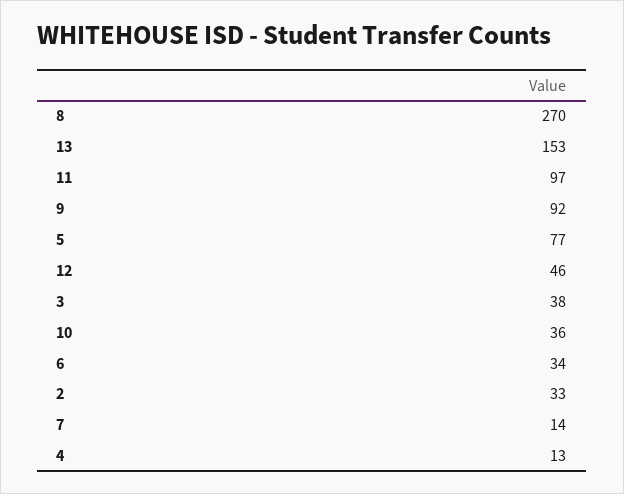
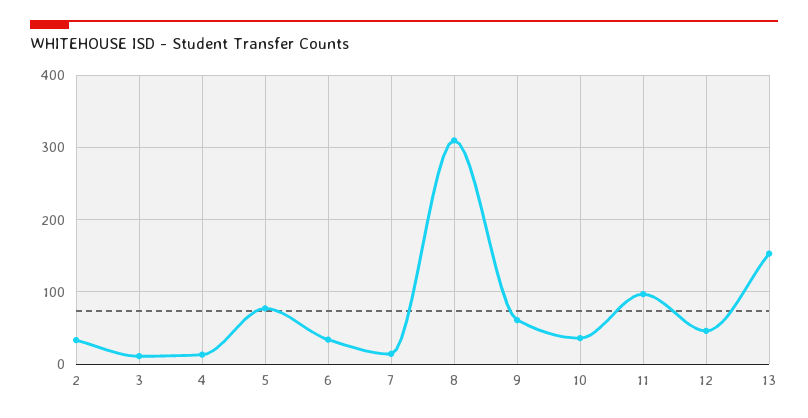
  {
-   "8": 270,
+   "8": 310,
    "13": 153,
    "11": 97,
-   "9": 92,
+   "9": 60,
    "5": 77,
    "12": 46,
-   "3": 38,
+   "3": 10,
    "10": 36,
    "6": 34,
    "2": 33,
    "7": 14,
    "4": 13
  }

